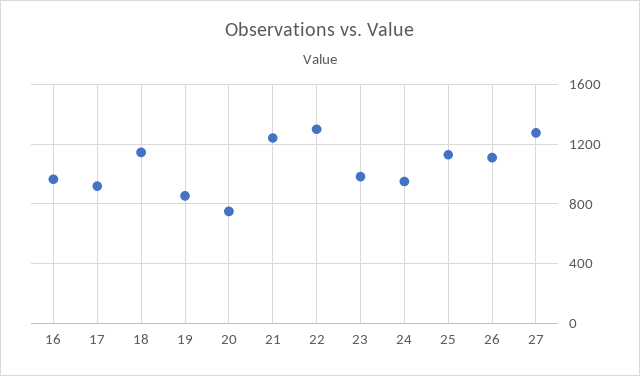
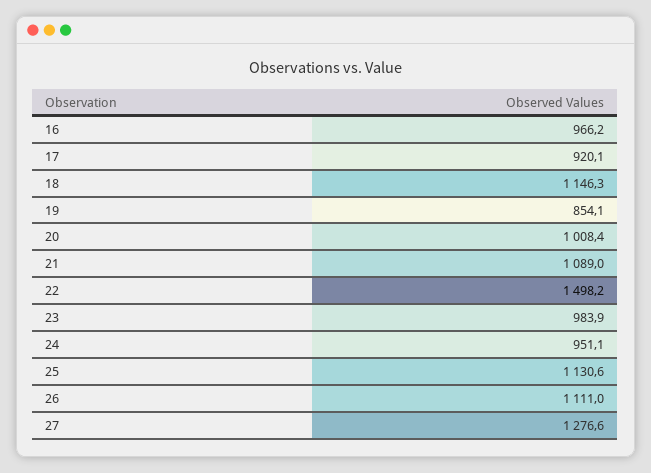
  {
    "16": 966.2,
    "17": 920.1,
    "18": 1146.3,
    "19": 854.1,
-   "20": 750,
+   "20": 1008.4,
-   "21": 1250,
+   "21": 1089,
-   "22": 1300,
+   "22": 1498.2,
    "23": 983.9,
    "24": 951.1,
    "25": 1130.6,
    "26": 1111,
    "27": 1276.6
  }

